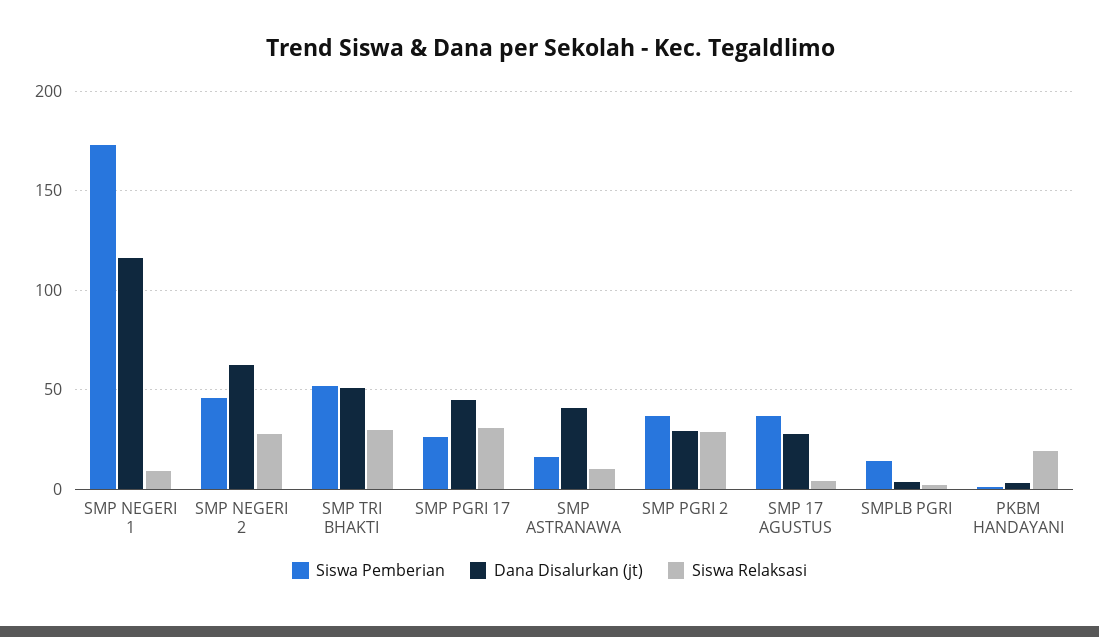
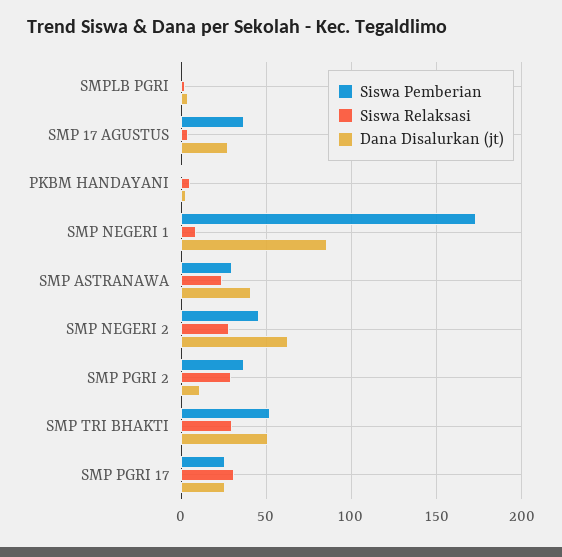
  {
    "Siswa Pemberian": {
      "SMP NEGERI 1": 175,
      "SMP NEGERI 2": 45,
      "SMP TRI BHAKTI": 50,
      "SMP PGRI 17": 25,
-     "SMP ASTRANAWA": 15,
+     "SMP ASTRANAWA": 30,
      "SMP PGRI 2": 35,
      "SMP 17 AGUSTUS": 35,
-     "SMPLB PGRI": 15,
+     "SMPLB PGRI": 0,
      "PKBM HANDAYANI": 0
    },
    "Dana Disalurkan (jt)": {
-     "SMP NEGERI 1": 115,
+     "SMP NEGERI 1": 85,
      "SMP NEGERI 2": 65,
      "SMP TRI BHAKTI": 50,
-     "SMP PGRI 17": 45,
+     "SMP PGRI 17": 25,
      "SMP ASTRANAWA": 40,
-     "SMP PGRI 2": 30,
+     "SMP PGRI 2": 10,
      "SMP 17 AGUSTUS": 30,
      "SMPLB PGRI": 5,
      "PKBM HANDAYANI": 5
    },
    "Siswa Relaksasi": {
      "SMP NEGERI 1": 10,
      "SMP NEGERI 2": 30,
      "SMP TRI BHAKTI": 30,
      "SMP PGRI 17": 30,
-     "SMP ASTRANAWA": 10,
+     "SMP ASTRANAWA": 25,
      "SMP PGRI 2": 30,
      "SMP 17 AGUSTUS": 5,
      "SMPLB PGRI": 0,
-     "PKBM HANDAYANI": 20
+     "PKBM HANDAYANI": 5
    }
  }

